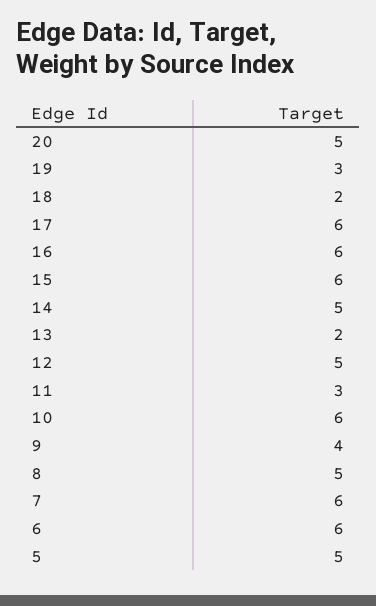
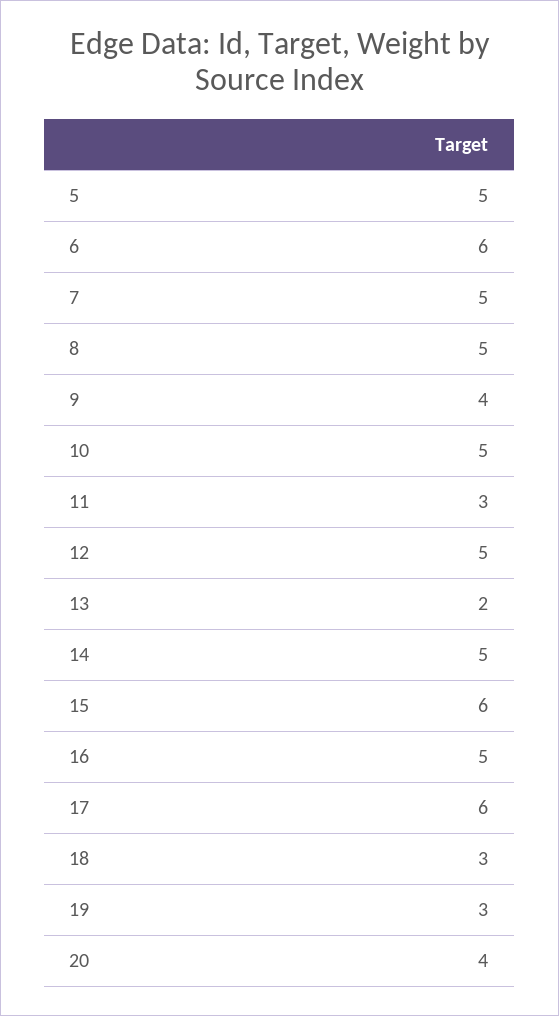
  {
-   "20": 5,
+   "20": 4,
    "19": 3,
-   "18": 2,
+   "18": 3,
    "17": 6,
-   "16": 6,
+   "16": 5,
    "15": 6,
    "14": 5,
    "13": 2,
    "12": 5,
    "11": 3,
-   "10": 6,
+   "10": 5,
    "9": 4,
    "8": 5,
-   "7": 6,
+   "7": 5,
    "6": 6,
    "5": 5
  }

